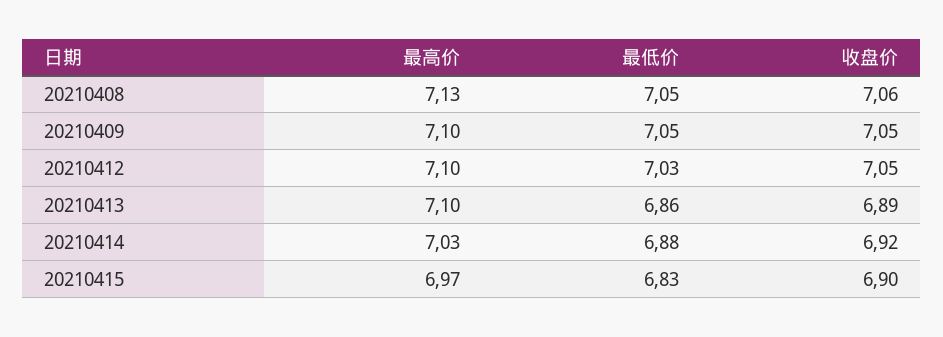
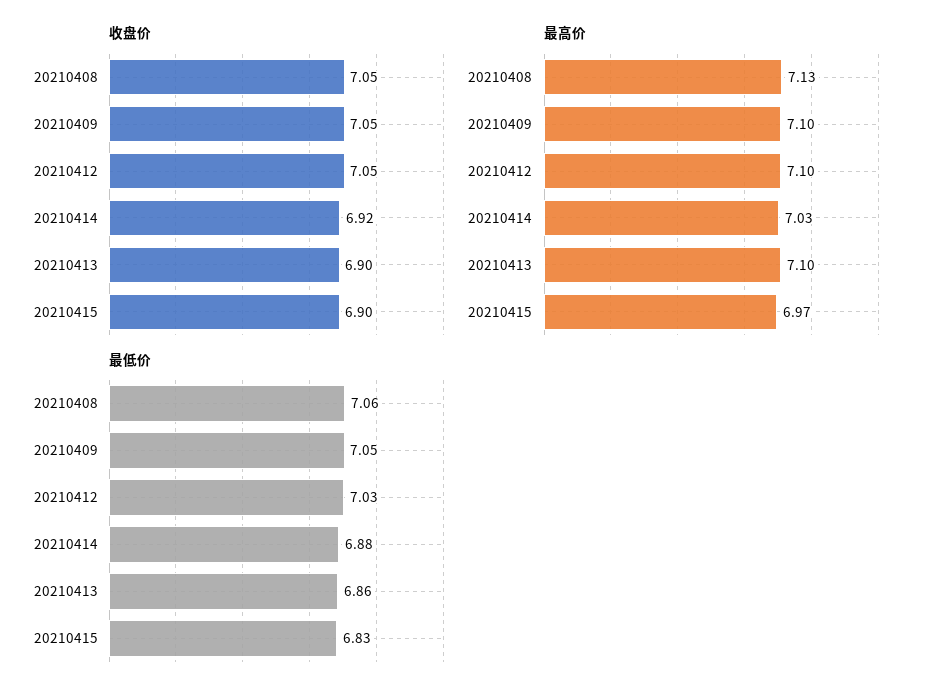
  {
    "最高价": {
      "20210408": 7.13,
      "20210409": 7.1,
      "20210412": 7.1,
      "20210413": 7.1,
      "20210414": 7.03,
      "20210415": 6.97
    },
    "最低价": {
-     "20210408": 7.05,
+     "20210408": 7.06,
      "20210409": 7.05,
      "20210412": 7.03,
      "20210413": 6.86,
      "20210414": 6.88,
      "20210415": 6.83
    },
    "收盘价": {
-     "20210408": 7.06,
+     "20210408": 7.05,
      "20210409": 7.05,
      "20210412": 7.05,
-     "20210413": 6.89,
+     "20210413": 6.9,
      "20210414": 6.92,
      "20210415": 6.9
    }
  }

